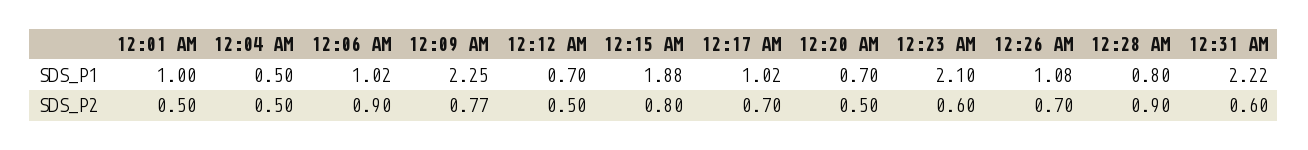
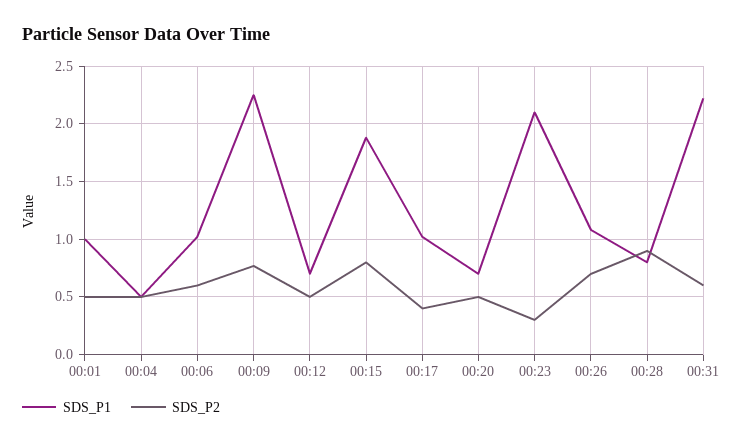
  {
    "SDS_P1": {
      "12:01 AM": 1,
      "12:04 AM": 0.5,
      "12:06 AM": 1.02,
      "12:09 AM": 2.25,
      "12:12 AM": 0.7,
      "12:15 AM": 1.88,
      "12:17 AM": 1.02,
      "12:20 AM": 0.7,
      "12:23 AM": 2.1,
      "12:26 AM": 1.08,
      "12:28 AM": 0.8,
      "12:31 AM": 2.22
    },
    "SDS_P2": {
      "12:01 AM": 0.5,
      "12:04 AM": 0.5,
-     "12:06 AM": 0.9,
+     "12:06 AM": 0.6,
      "12:09 AM": 0.77,
      "12:12 AM": 0.5,
      "12:15 AM": 0.8,
-     "12:17 AM": 0.7,
+     "12:17 AM": 0.4,
      "12:20 AM": 0.5,
-     "12:23 AM": 0.6,
+     "12:23 AM": 0.3,
      "12:26 AM": 0.7,
      "12:28 AM": 0.9,
      "12:31 AM": 0.6
    }
  }

